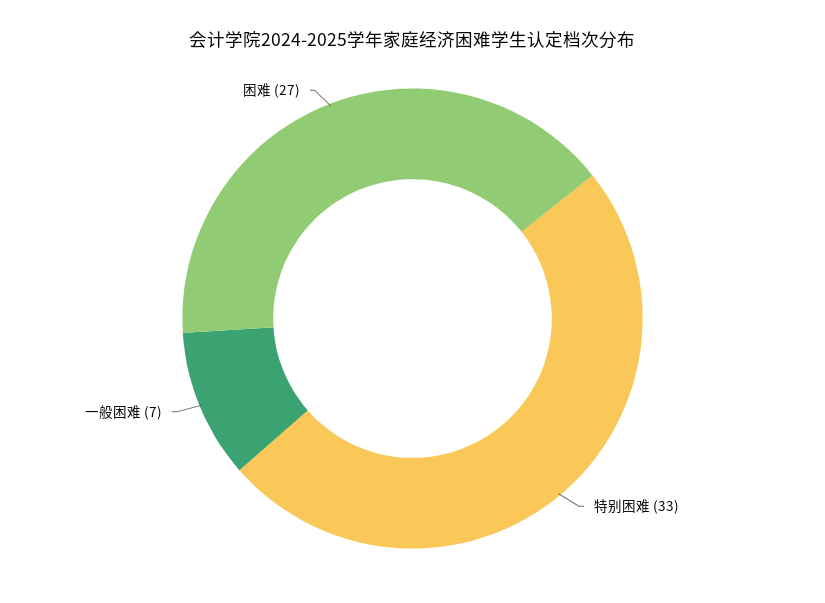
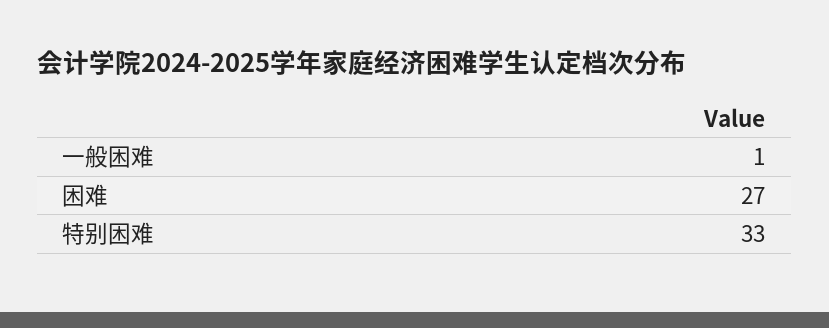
  {
    "特别困难": 33,
-   "一般困难": 7,
+   "一般困难": 1,
    "困难": 27
  }

